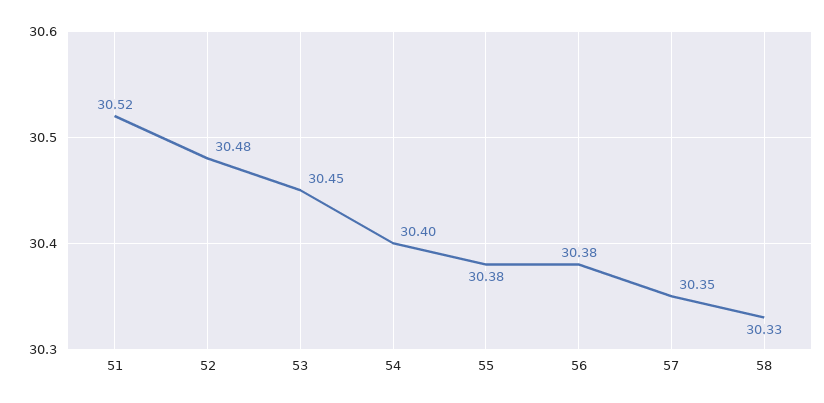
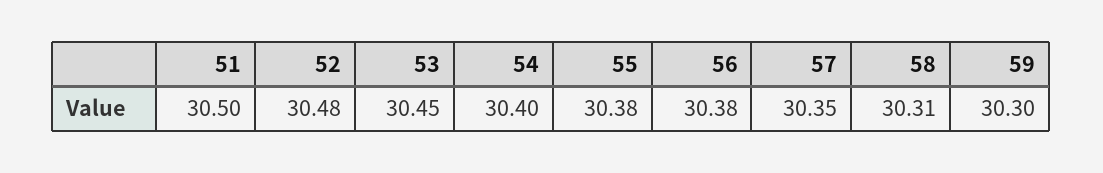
  {
-   "51": 30.52,
+   "51": 30.5,
    "52": 30.48,
    "53": 30.45,
    "54": 30.4,
    "55": 30.38,
    "56": 30.38,
    "57": 30.35,
-   "58": 30.33
+   "58": 30.31,
+   "59": 30.3
  }

